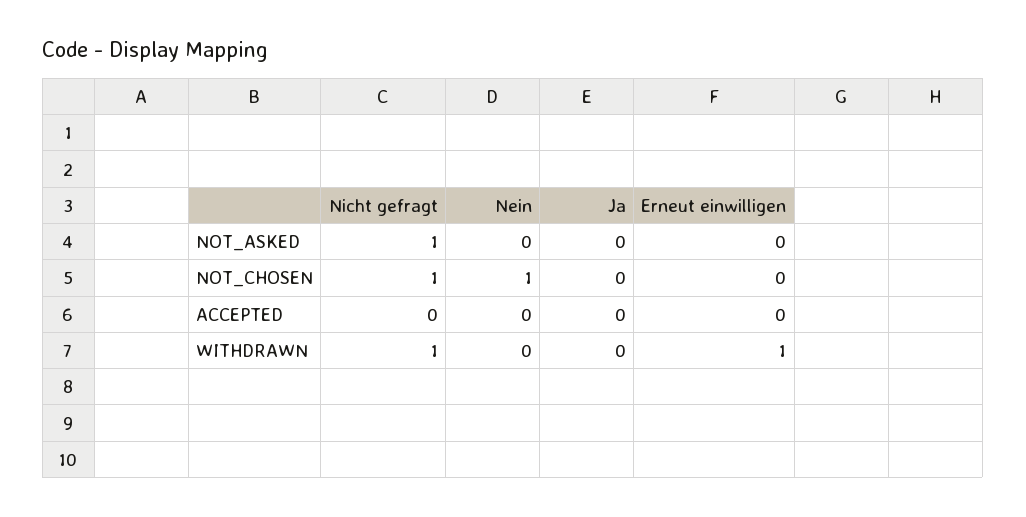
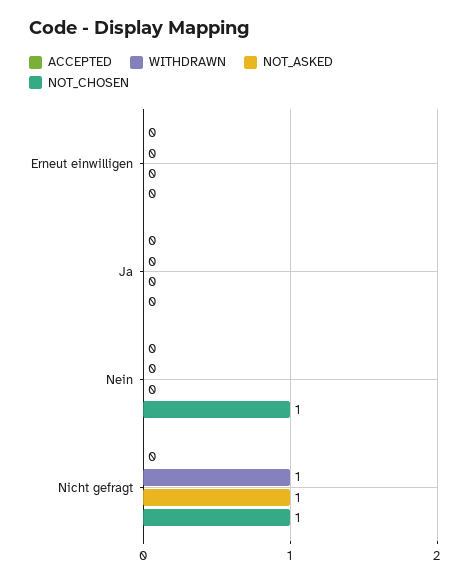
  {
    "NOT_ASKED": {
      "Nicht gefragt": 1,
      "Nein": 0,
      "Ja": 0,
      "Erneut einwilligen": 0
    },
    "NOT_CHOSEN": {
      "Nicht gefragt": 1,
      "Nein": 1,
      "Ja": 0,
      "Erneut einwilligen": 0
    },
    "ACCEPTED": {
      "Nicht gefragt": 0,
      "Nein": 0,
      "Ja": 0,
      "Erneut einwilligen": 0
    },
    "WITHDRAWN": {
      "Nicht gefragt": 1,
      "Nein": 0,
      "Ja": 0,
-     "Erneut einwilligen": 1
+     "Erneut einwilligen": 0
    }
  }

